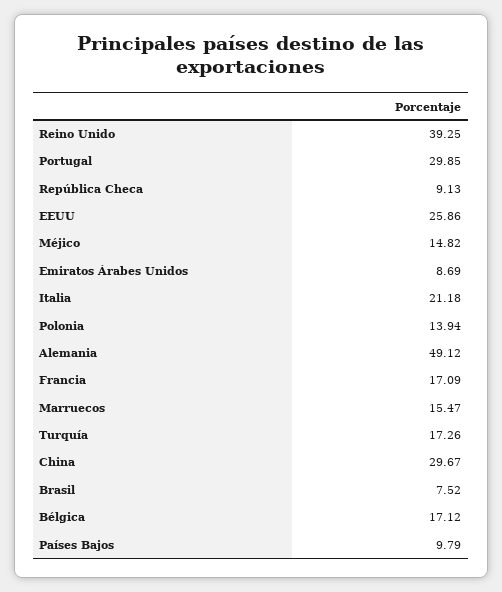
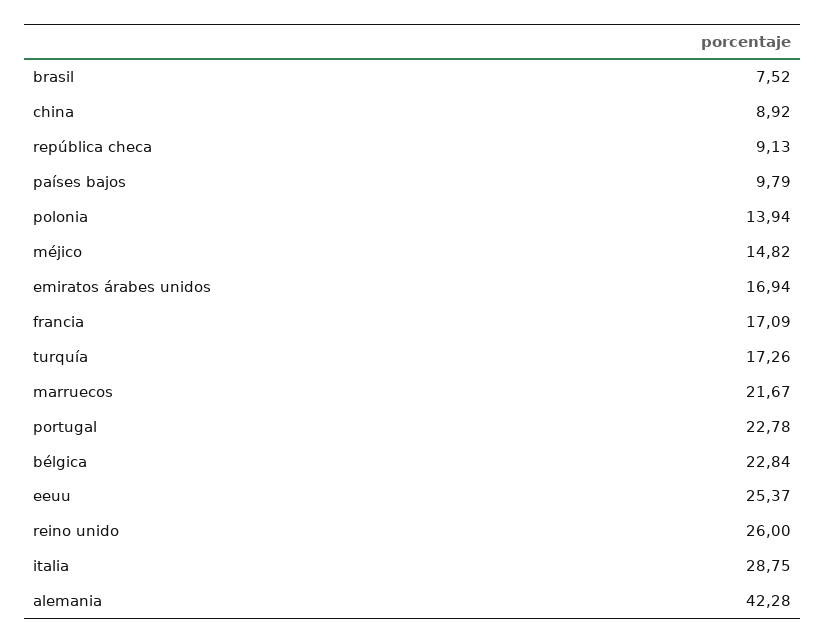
  {
-   "Reino Unido": 39.25,
+   "Reino Unido": 26,
-   "Portugal": 29.85,
+   "Portugal": 22.78,
    "República Checa": 9.13,
-   "EEUU": 25.86,
+   "EEUU": 25.37,
    "Méjico": 14.82,
-   "Emiratos Árabes Unidos": 8.69,
+   "Emiratos Árabes Unidos": 16.94,
-   "Italia": 21.18,
+   "Italia": 28.75,
    "Polonia": 13.94,
-   "Alemania": 49.12,
+   "Alemania": 42.28,
    "Francia": 17.09,
-   "Marruecos": 15.47,
+   "Marruecos": 21.67,
    "Turquía": 17.26,
-   "China": 29.67,
+   "China": 8.92,
    "Brasil": 7.52,
-   "Bélgica": 17.12,
+   "Bélgica": 22.84,
    "Países Bajos": 9.79
  }

